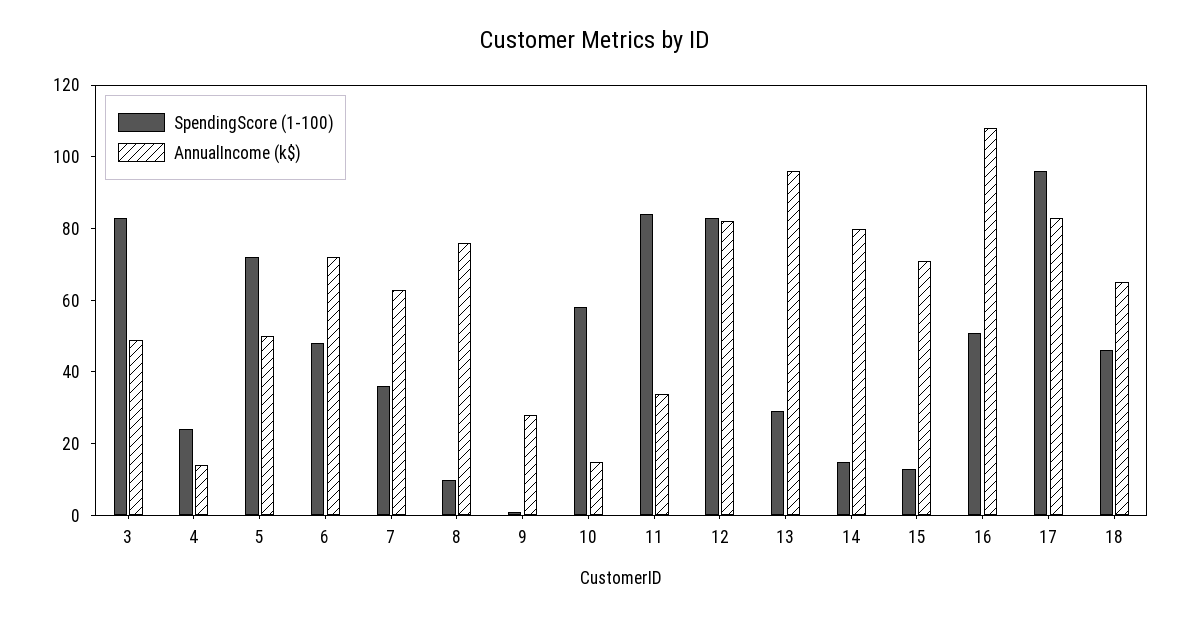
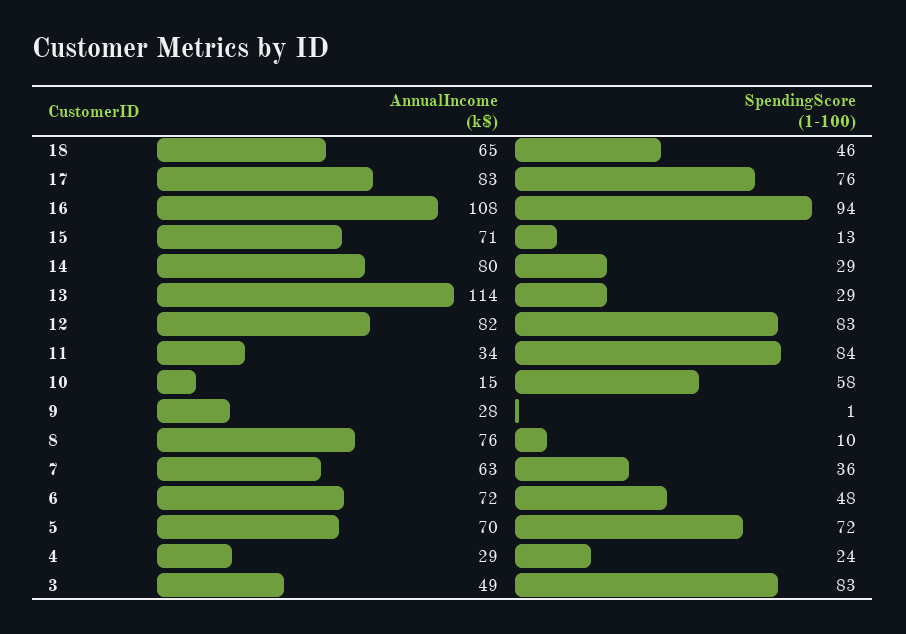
  {
    "SpendingScore (1-100)": {
      "3": 83,
      "4": 24,
      "5": 72,
      "6": 48,
      "7": 36,
      "8": 10,
      "9": 1,
      "10": 58,
      "11": 84,
      "12": 83,
      "13": 29,
-     "14": 15,
+     "14": 29,
      "15": 13,
-     "16": 50,
+     "16": 94,
-     "17": 95,
+     "17": 76,
      "18": 46
    },
    "AnnualIncome (k$)": {
      "3": 49,
-     "4": 15,
+     "4": 29,
-     "5": 50,
+     "5": 70,
      "6": 72,
      "7": 63,
      "8": 76,
      "9": 28,
      "10": 15,
      "11": 34,
      "12": 82,
-     "13": 95,
+     "13": 114,
      "14": 80,
      "15": 71,
      "16": 108,
      "17": 83,
      "18": 65
    }
  }

